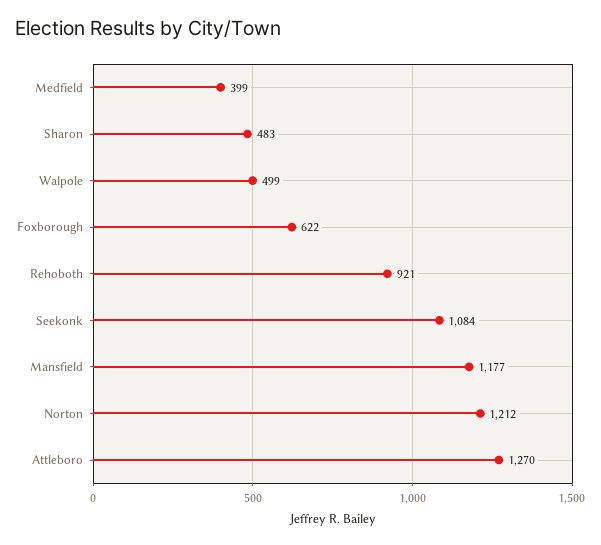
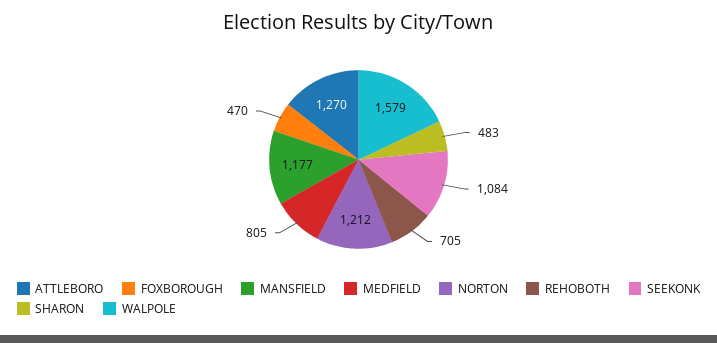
  {
-   "Medfield": 399,
+   "Medfield": 805,
    "Sharon": 483,
-   "Walpole": 499,
+   "Walpole": 1579,
-   "Foxborough": 622,
+   "Foxborough": 470,
-   "Rehoboth": 921,
+   "Rehoboth": 705,
    "Seekonk": 1084,
    "Mansfield": 1177,
    "Norton": 1212,
    "Attleboro": 1270
  }

